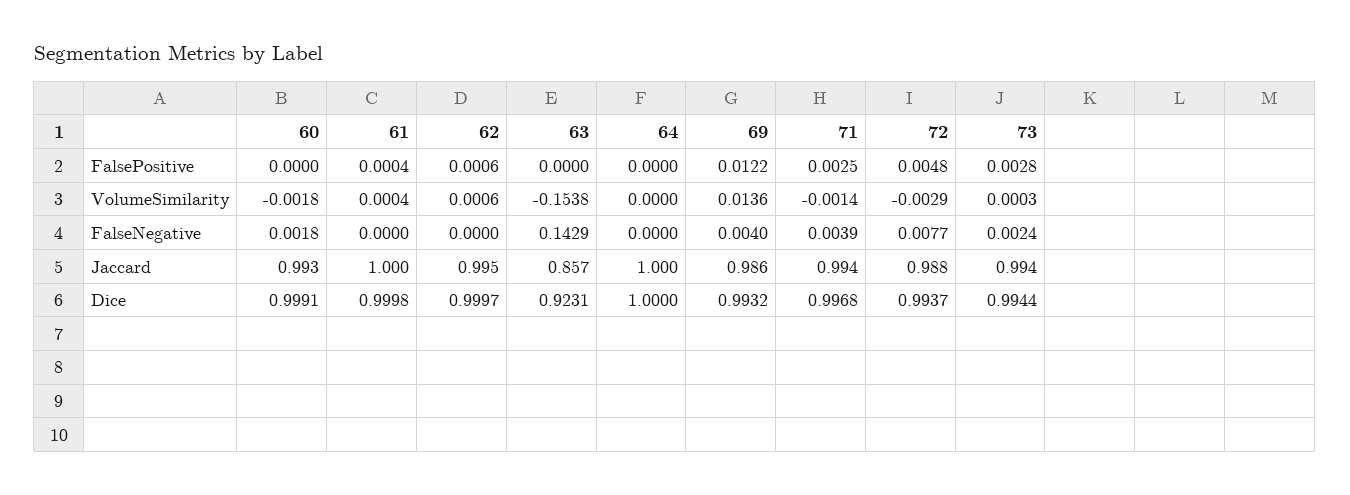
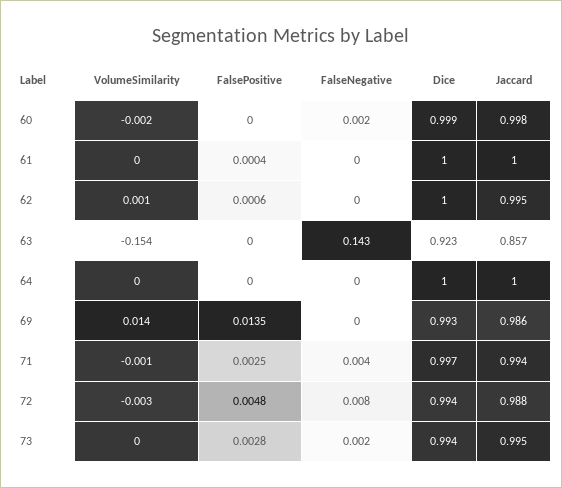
  {
    "60": {
      "FalsePositive": 0,
      "VolumeSimilarity": -0.0018,
      "FalseNegative": 0.0018,
-     "Jaccard": 0.993,
+     "Jaccard": 0.998,
      "Dice": 0.9991
    },
    "61": {
      "FalsePositive": 0.0004,
      "VolumeSimilarity": 0.0004,
      "FalseNegative": 0,
      "Jaccard": 1,
      "Dice": 0.9998
    },
    "62": {
      "FalsePositive": 0.0006,
      "VolumeSimilarity": 0.0006,
      "FalseNegative": 0,
      "Jaccard": 0.995,
      "Dice": 0.9997
    },
    "63": {
      "FalsePositive": 0,
      "VolumeSimilarity": -0.1538,
      "FalseNegative": 0.1429,
      "Jaccard": 0.857,
      "Dice": 0.9231
    },
    "64": {
      "FalsePositive": 0,
      "VolumeSimilarity": 0,
      "FalseNegative": 0,
      "Jaccard": 1,
      "Dice": 1
    },
    "69": {
-     "FalsePositive": 0.0122,
+     "FalsePositive": 0.0135,
      "VolumeSimilarity": 0.0136,
-     "FalseNegative": 0.004,
+     "FalseNegative": 0,
      "Jaccard": 0.986,
      "Dice": 0.9932
    },
    "71": {
      "FalsePositive": 0.0025,
      "VolumeSimilarity": -0.0014,
      "FalseNegative": 0.0039,
      "Jaccard": 0.994,
      "Dice": 0.9968
    },
    "72": {
      "FalsePositive": 0.0048,
      "VolumeSimilarity": -0.0029,
      "FalseNegative": 0.0077,
      "Jaccard": 0.988,
      "Dice": 0.9937
    },
    "73": {
      "FalsePositive": 0.0028,
      "VolumeSimilarity": 0.0003,
      "FalseNegative": 0.0024,
-     "Jaccard": 0.994,
+     "Jaccard": 0.995,
      "Dice": 0.9944
    }
  }

